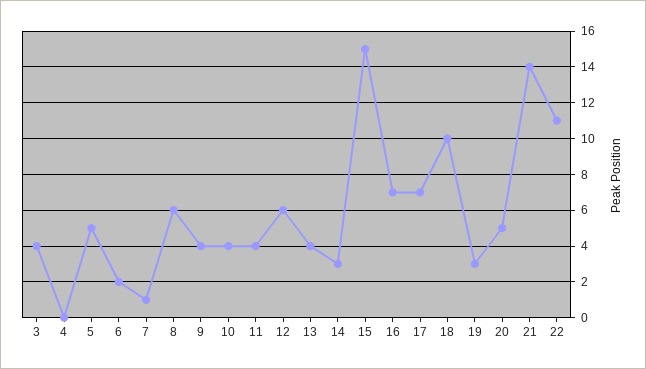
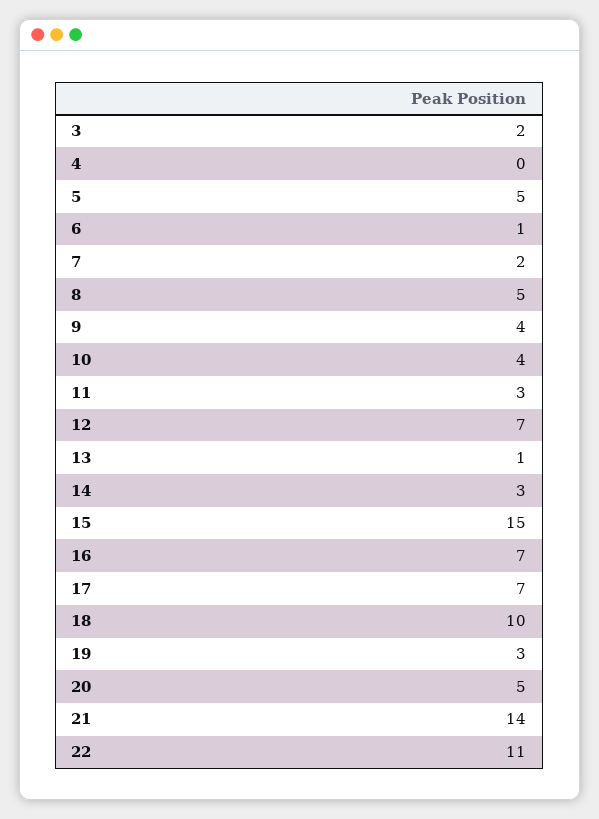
  {
-   "3": 4,
+   "3": 2,
    "4": 0,
    "5": 5,
-   "6": 2,
+   "6": 1,
-   "7": 1,
+   "7": 2,
-   "8": 6,
+   "8": 5,
    "9": 4,
    "10": 4,
-   "11": 4,
+   "11": 3,
-   "12": 6,
+   "12": 7,
-   "13": 4,
+   "13": 1,
    "14": 3,
    "15": 15,
    "16": 7,
    "17": 7,
    "18": 10,
    "19": 3,
    "20": 5,
    "21": 14,
    "22": 11
  }

